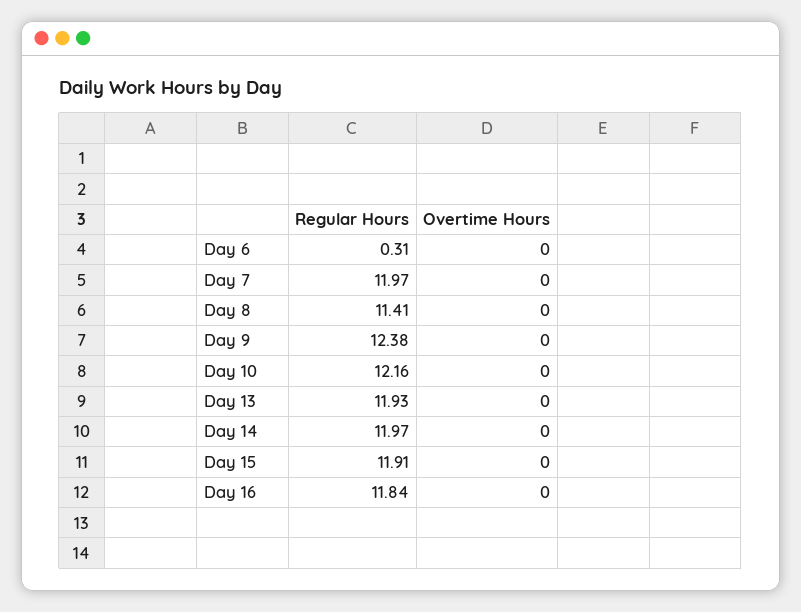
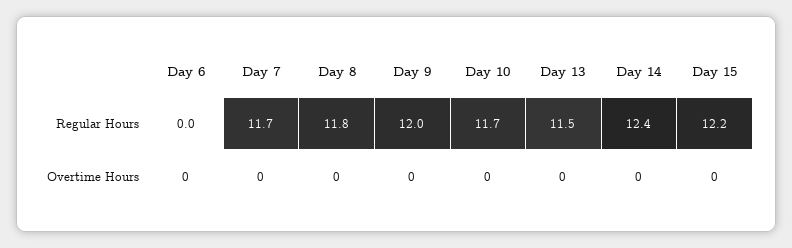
  {
    "Regular Hours": {
-     "Day 6": 0.31,
+     "Day 6": 0,
-     "Day 7": 11.97,
+     "Day 7": 11.7,
-     "Day 8": 11.41,
+     "Day 8": 11.8,
-     "Day 9": 12.38,
+     "Day 9": 12,
-     "Day 10": 12.16,
+     "Day 10": 11.7,
-     "Day 13": 11.93,
+     "Day 13": 11.5,
-     "Day 14": 11.97,
+     "Day 14": 12.4,
-     "Day 15": 11.91,
+     "Day 15": 12.2
-     "Day 16": 11.84
    },
    "Overtime Hours": {
      "Day 6": 0,
      "Day 7": 0,
      "Day 8": 0,
      "Day 9": 0,
      "Day 10": 0,
      "Day 13": 0,
      "Day 14": 0,
-     "Day 15": 0,
+     "Day 15": 0
-     "Day 16": 0
    }
  }

